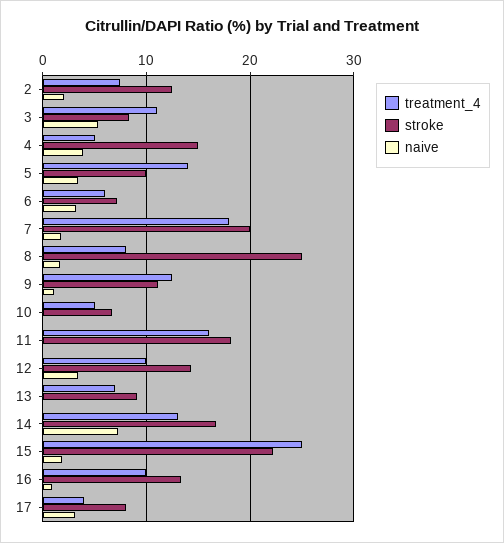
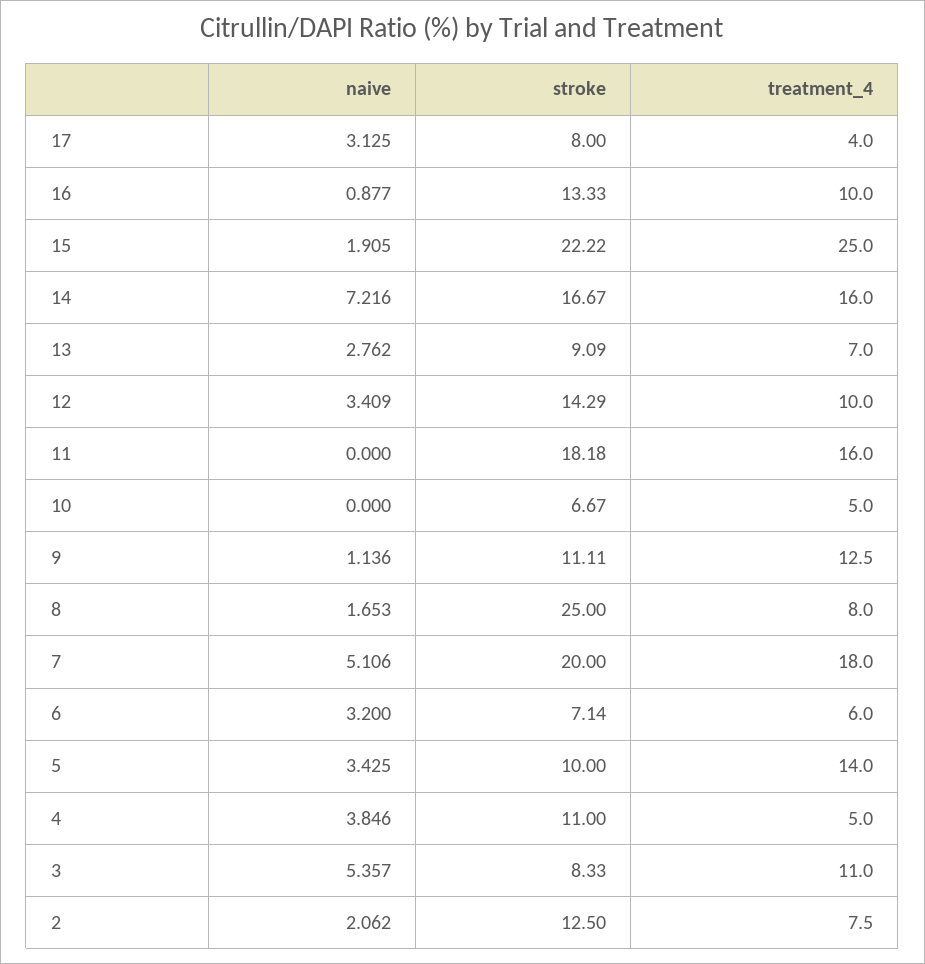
  {
    "treatment_4": {
      "2": 7.5,
      "3": 11,
      "4": 5,
      "5": 14,
      "6": 6,
      "7": 18,
      "8": 8,
      "9": 12.5,
      "10": 5,
      "11": 16,
      "12": 10,
      "13": 7,
-     "14": 13,
+     "14": 16,
      "15": 25,
      "16": 10,
      "17": 4
    },
    "stroke": {
      "2": 12.5,
      "3": 8.33,
-     "4": 15,
+     "4": 11,
      "5": 10,
      "6": 7.14,
      "7": 20,
      "8": 25,
      "9": 11.11,
      "10": 6.67,
      "11": 18.18,
      "12": 14.29,
      "13": 9.09,
      "14": 16.67,
      "15": 22.22,
      "16": 13.33,
      "17": 8
    },
    "naive": {
      "2": 2.062,
      "3": 5.357,
      "4": 3.846,
      "5": 3.425,
      "6": 3.2,
-     "7": 2,
+     "7": 5.106,
      "8": 1.653,
      "9": 1.136,
      "10": 0,
      "11": 0,
      "12": 3.409,
-     "13": 0,
+     "13": 2.762,
      "14": 7.216,
      "15": 1.905,
      "16": 0.877,
      "17": 3.125
    }
  }

